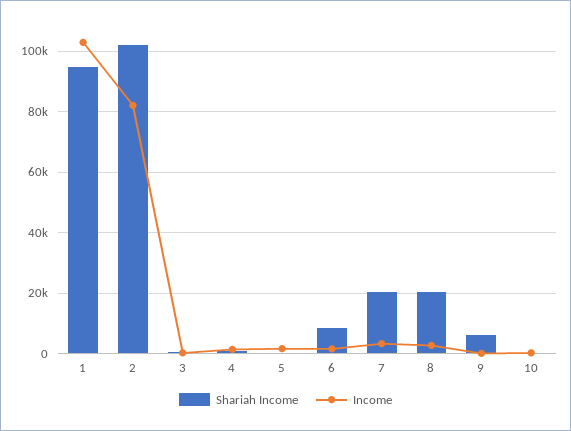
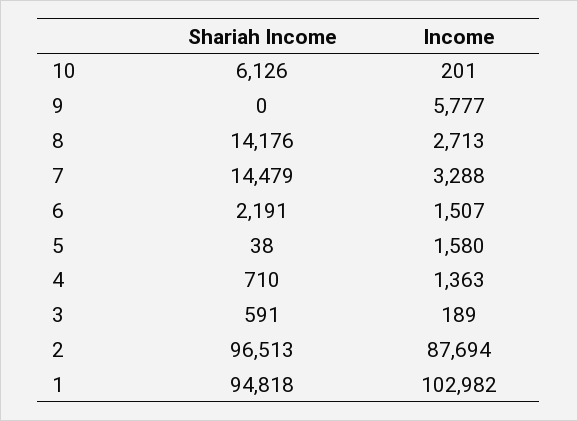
  {
    "Shariah Income": {
      "1": 94818,
-     "2": 102000,
+     "2": 96513,
      "3": 591,
      "4": 710,
      "5": 38,
-     "6": 8000,
+     "6": 2191,
-     "7": 20000,
+     "7": 14479,
-     "8": 20000,
+     "8": 14176,
-     "9": 6000,
+     "9": 0,
-     "10": 0
+     "10": 6126
    },
    "Income": {
      "1": 102982,
-     "2": 82000,
+     "2": 87694,
      "3": 189,
      "4": 1363,
      "5": 1580,
      "6": 1507,
      "7": 3288,
      "8": 2713,
-     "9": 0,
+     "9": 5777,
      "10": 201
    }
  }

